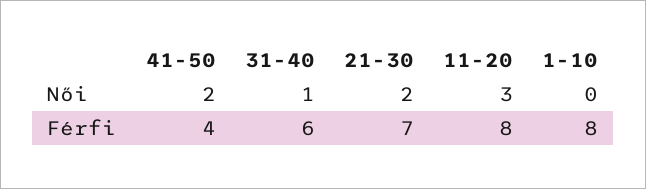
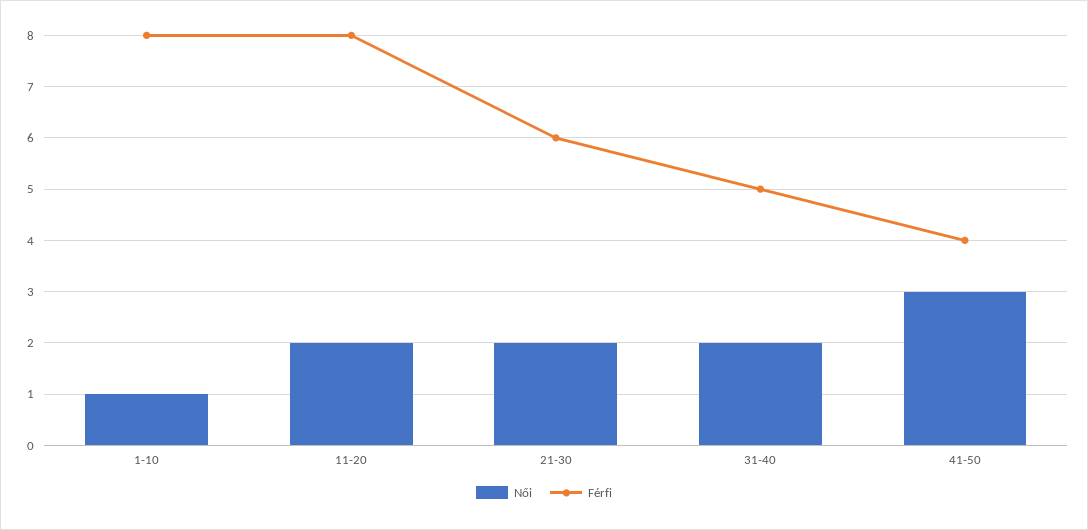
  {
    "Női": {
-     "41-50": 2,
+     "41-50": 3,
-     "31-40": 1,
+     "31-40": 2,
      "21-30": 2,
-     "11-20": 3,
+     "11-20": 2,
-     "1-10": 0
+     "1-10": 1
    },
    "Férfi": {
      "41-50": 4,
-     "31-40": 6,
+     "31-40": 5,
-     "21-30": 7,
+     "21-30": 6,
      "11-20": 8,
      "1-10": 8
    }
  }

